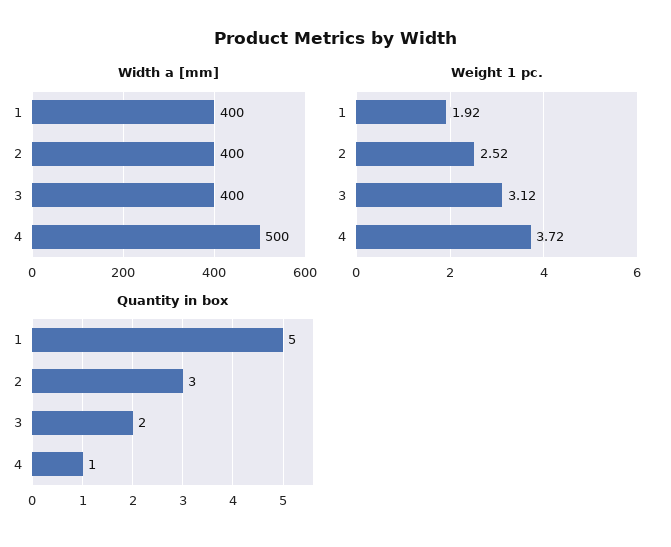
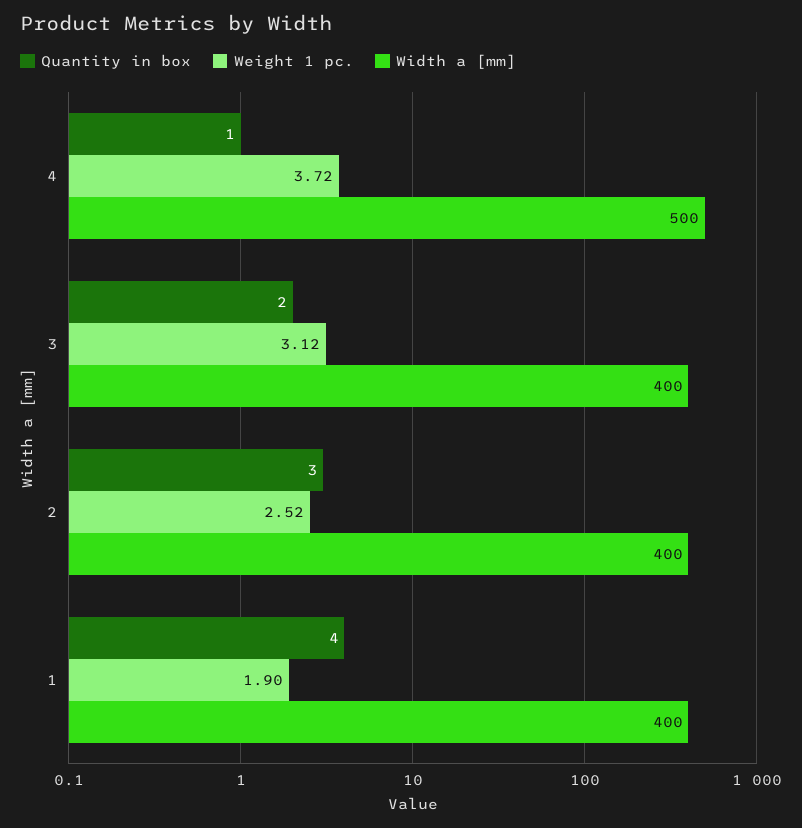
  {
    "Width a [mm]": {
      "1": 400,
      "2": 400,
      "3": 400,
      "4": 500
    },
    "Weight 1 pc.": {
-     "1": 1.92,
+     "1": 1.9,
      "2": 2.52,
      "3": 3.12,
      "4": 3.72
    },
    "Quantity in box": {
-     "1": 5,
+     "1": 4,
      "2": 3,
      "3": 2,
      "4": 1
    }
  }

